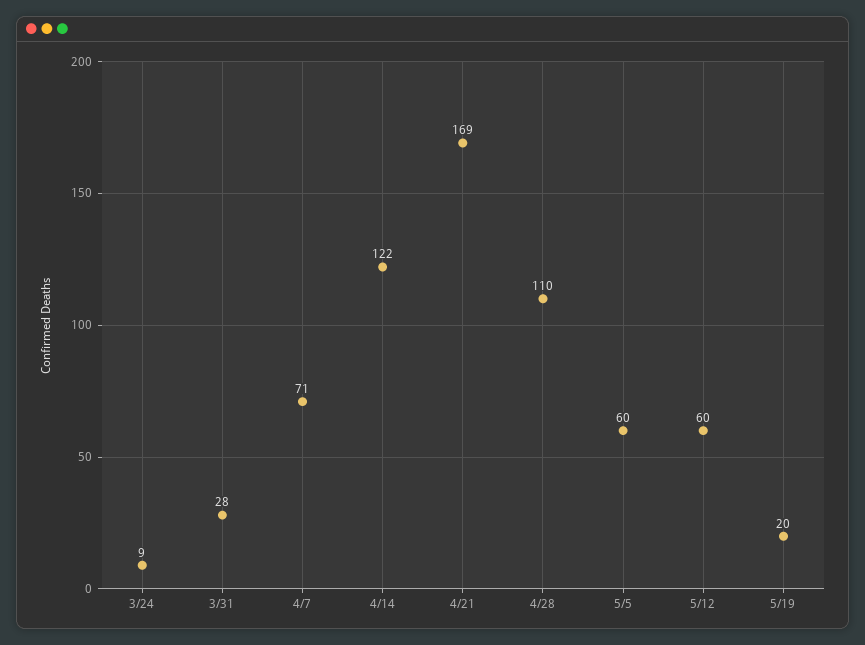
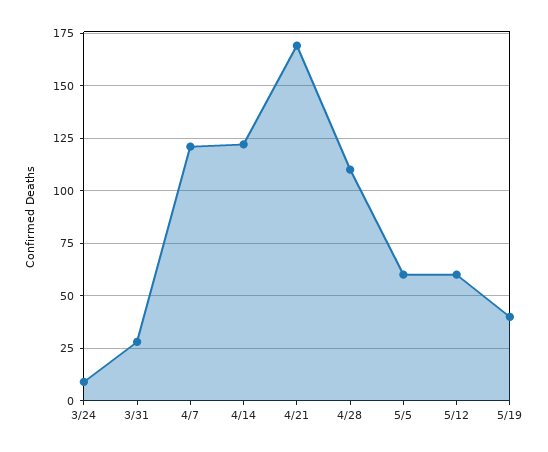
  {
    "3/24": 9,
    "3/31": 28,
-   "4/7": 71,
+   "4/7": 120,
    "4/14": 122,
    "4/21": 169,
    "4/28": 110,
    "5/5": 60,
    "5/12": 60,
-   "5/19": 20
+   "5/19": 40
  }

